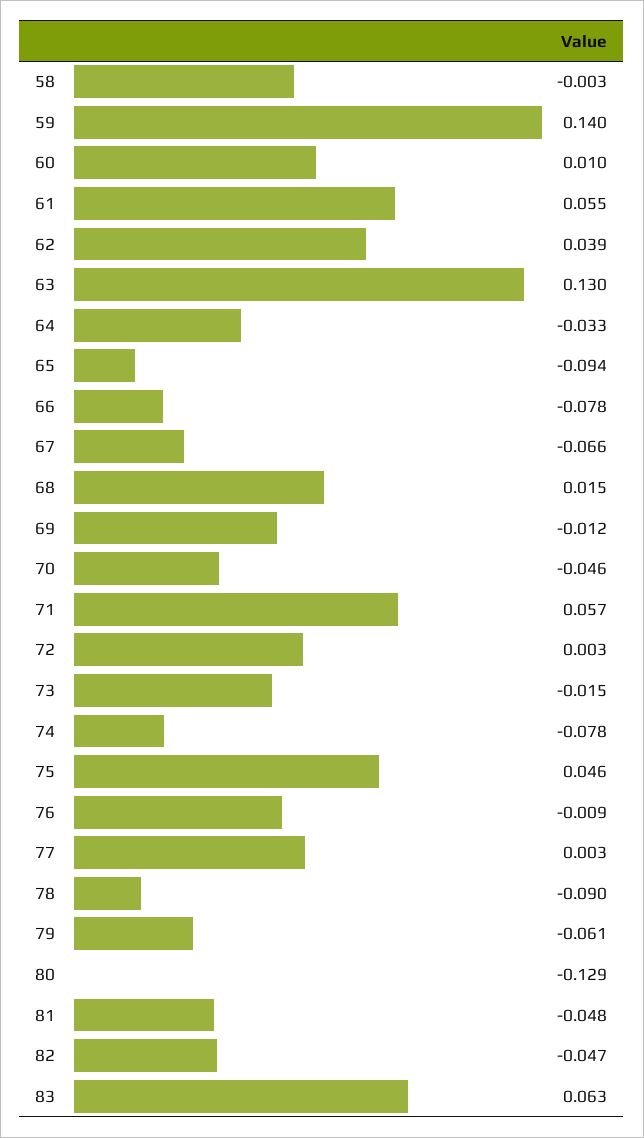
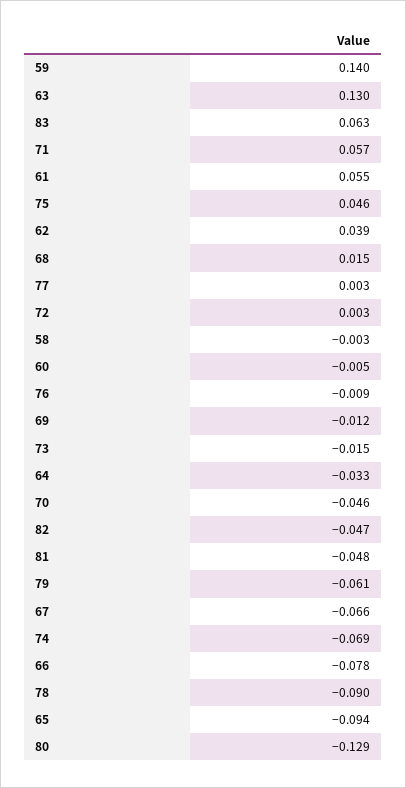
  {
    "58": -0.003,
    "59": 0.14,
-   "60": 0.01,
+   "60": -0.005,
    "61": 0.055,
    "62": 0.039,
    "63": 0.13,
    "64": -0.033,
    "65": -0.094,
    "66": -0.078,
    "67": -0.066,
    "68": 0.015,
    "69": -0.012,
    "70": -0.046,
    "71": 0.057,
    "72": 0.003,
    "73": -0.015,
-   "74": -0.078,
+   "74": -0.069,
    "75": 0.046,
    "76": -0.009,
    "77": 0.003,
    "78": -0.09,
    "79": -0.061,
    "80": -0.129,
    "81": -0.048,
    "82": -0.047,
    "83": 0.063
  }

